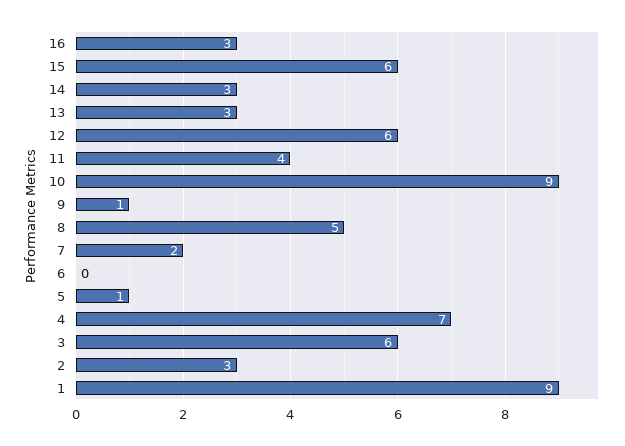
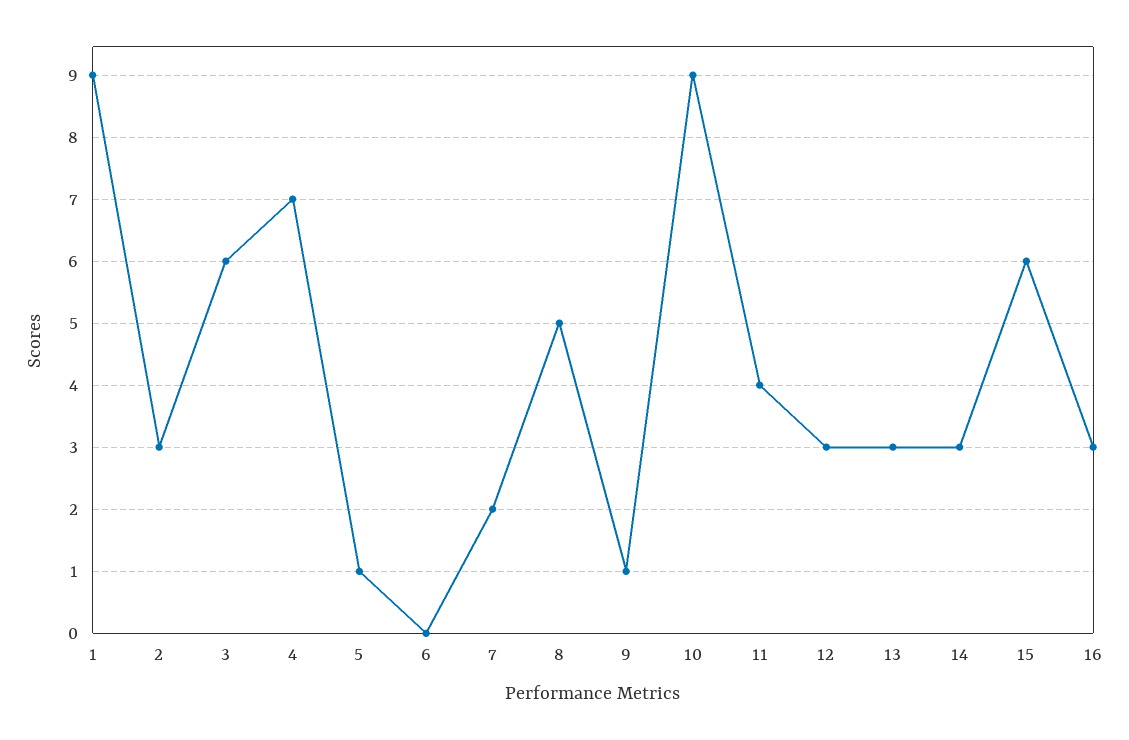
  {
    "16": 3,
    "15": 6,
    "14": 3,
    "13": 3,
-   "12": 6,
+   "12": 3,
    "11": 4,
    "10": 9,
    "9": 1,
    "8": 5,
    "7": 2,
    "6": 0,
    "5": 1,
    "4": 7,
    "3": 6,
    "2": 3,
    "1": 9
  }

